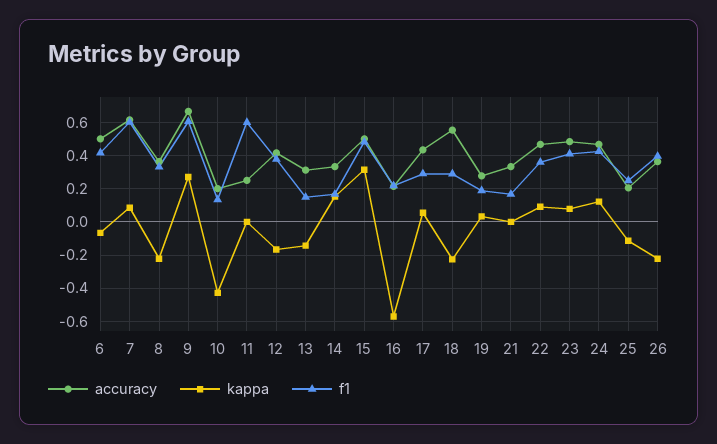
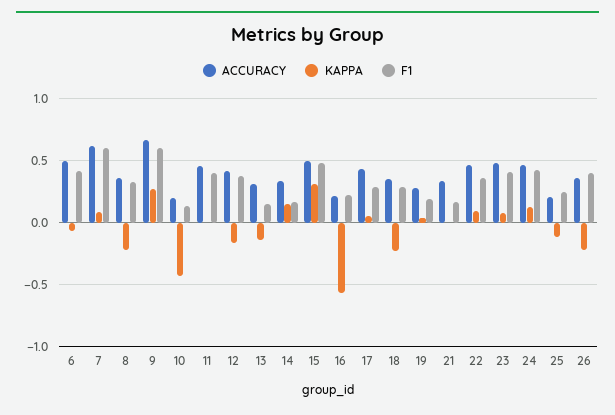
  {
    "accuracy": {
      "6": 0.5,
      "7": 0.6,
      "8": 0.35,
      "9": 0.65,
      "10": 0.2,
-     "11": 0.25,
+     "11": 0.45,
      "12": 0.4,
      "13": 0.3,
      "14": 0.35,
      "15": 0.5,
      "16": 0.2,
      "17": 0.45,
-     "18": 0.55,
+     "18": 0.35,
      "19": 0.3,
      "21": 0.35,
      "22": 0.45,
      "23": 0.5,
      "24": 0.45,
      "25": 0.2,
      "26": 0.35
    },
    "kappa": {
      "6": -0.05,
      "7": 0.1,
      "8": -0.2,
      "9": 0.25,
      "10": -0.45,
      "11": 0,
      "12": -0.15,
      "13": -0.15,
      "14": 0.15,
      "15": 0.3,
      "16": -0.55,
      "17": 0.05,
      "18": -0.25,
      "19": 0.05,
      "21": 0,
      "22": 0.1,
      "23": 0.1,
      "24": 0.1,
      "25": -0.1,
      "26": -0.2
    },
    "f1": {
      "6": 0.4,
      "7": 0.6,
      "8": 0.35,
      "9": 0.6,
      "10": 0.15,
-     "11": 0.6,
+     "11": 0.4,
      "12": 0.4,
      "13": 0.15,
      "14": 0.15,
      "15": 0.5,
      "16": 0.2,
      "17": 0.3,
      "18": 0.3,
      "19": 0.2,
      "21": 0.15,
      "22": 0.35,
      "23": 0.4,
      "24": 0.45,
      "25": 0.25,
      "26": 0.4
    }
  }

